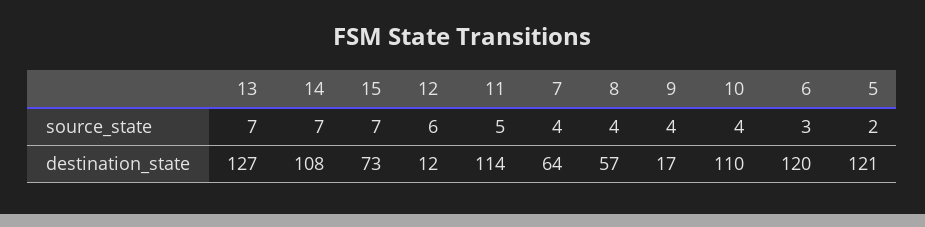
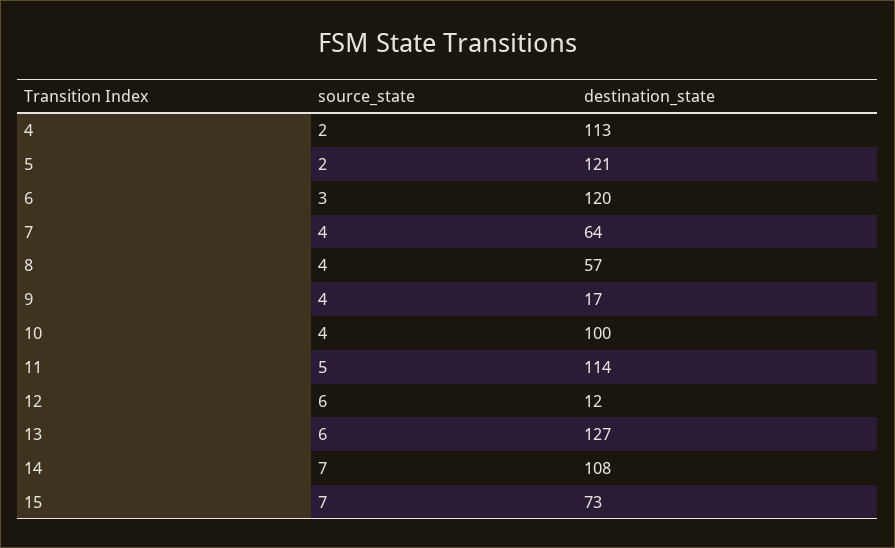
  {
    "13": {
-     "source_state": 7,
+     "source_state": 6,
      "destination_state": 127
    },
    "14": {
      "source_state": 7,
      "destination_state": 108
    },
    "15": {
      "source_state": 7,
      "destination_state": 73
    },
    "12": {
      "source_state": 6,
      "destination_state": 12
    },
    "11": {
      "source_state": 5,
      "destination_state": 114
    },
    "7": {
      "source_state": 4,
      "destination_state": 64
    },
    "8": {
      "source_state": 4,
      "destination_state": 57
    },
    "9": {
      "source_state": 4,
      "destination_state": 17
    },
    "10": {
      "source_state": 4,
-     "destination_state": 110
+     "destination_state": 100
    },
    "6": {
      "source_state": 3,
      "destination_state": 120
    },
    "5": {
      "source_state": 2,
      "destination_state": 121
-   }
+   },
+   "4": {
+     "source_state": 2,
+     "destination_state": 113
+   }
  }

